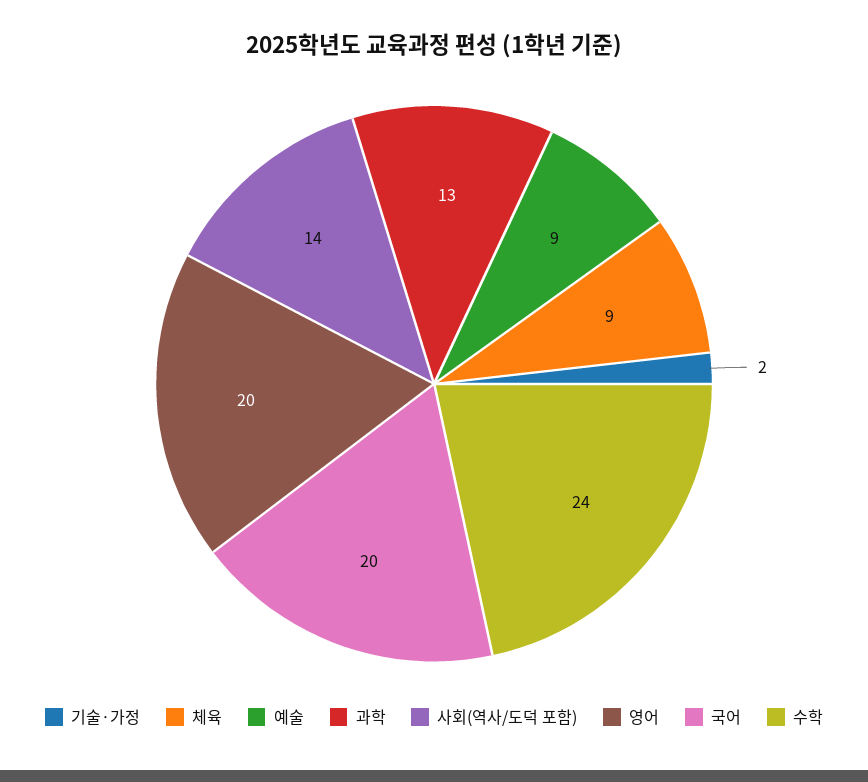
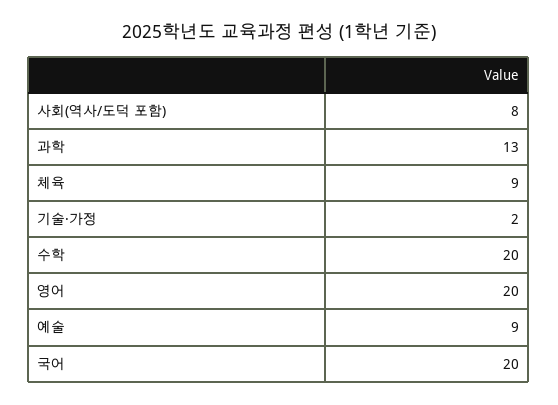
  {
    "기술·가정": 2,
    "체육": 9,
    "예술": 9,
    "과학": 13,
-   "사회(역사/도덕 포함)": 14,
+   "사회(역사/도덕 포함)": 8,
    "영어": 20,
    "국어": 20,
-   "수학": 24
+   "수학": 20
  }

